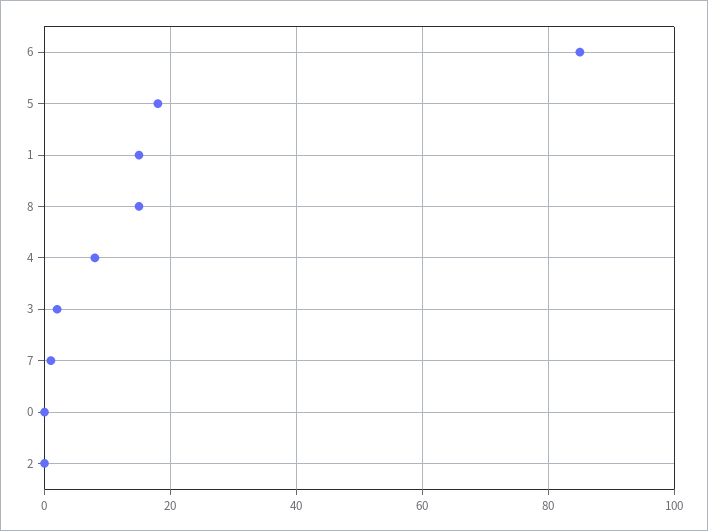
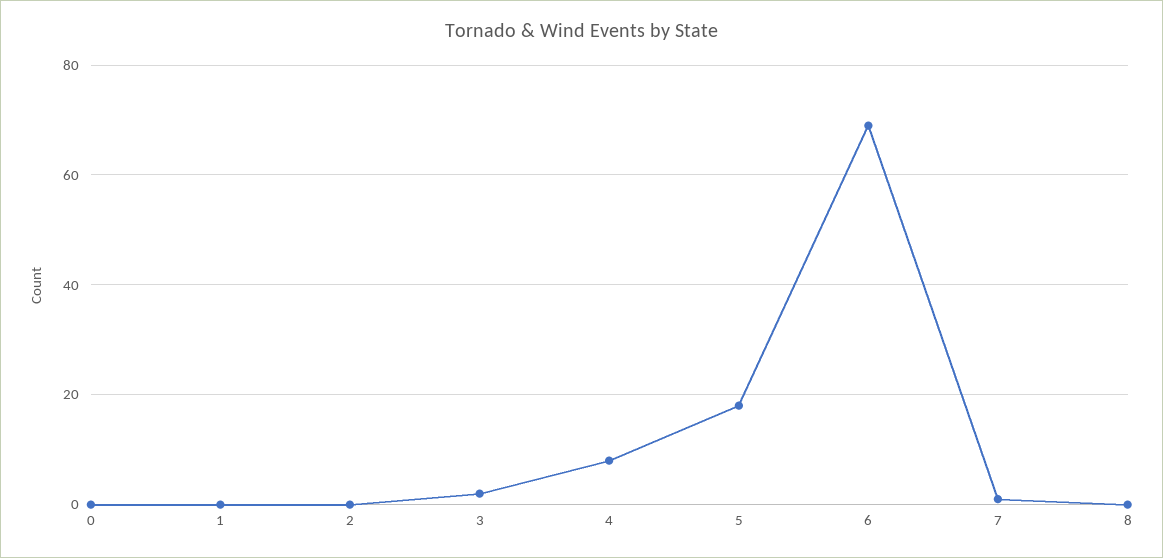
  {
-   "6": 85,
+   "6": 70,
    "5": 20,
-   "1": 15,
+   "1": 0,
-   "8": 15,
+   "8": 0,
    "4": 10,
    "3": 0,
    "7": 0,
    "0": 0,
    "2": 0
  }

